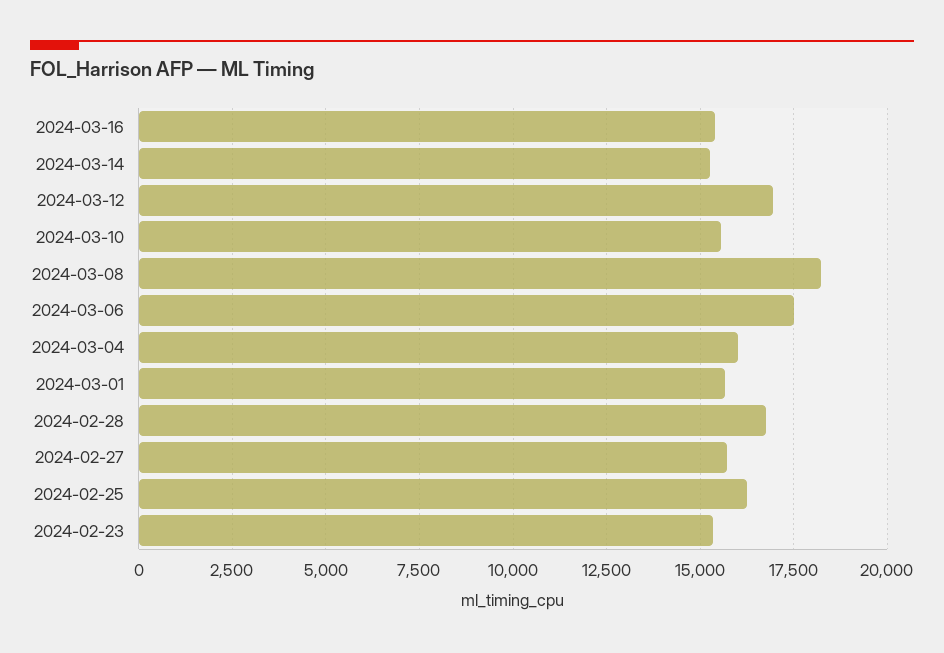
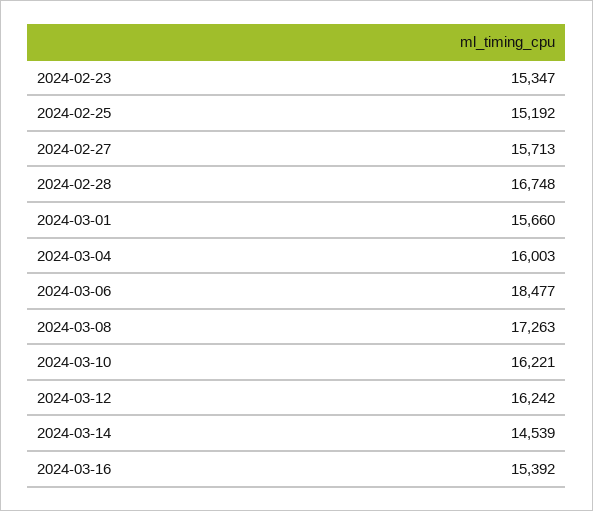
  {
    "2024-03-16": 15392,
-   "2024-03-14": 15250,
+   "2024-03-14": 14539,
-   "2024-03-12": 17000,
+   "2024-03-12": 16242,
-   "2024-03-10": 15500,
+   "2024-03-10": 16221,
-   "2024-03-08": 18250,
+   "2024-03-08": 17263,
-   "2024-03-06": 17500,
+   "2024-03-06": 18477,
    "2024-03-04": 16003,
    "2024-03-01": 15660,
    "2024-02-28": 16748,
    "2024-02-27": 15713,
-   "2024-02-25": 16250,
+   "2024-02-25": 15192,
    "2024-02-23": 15347
  }

